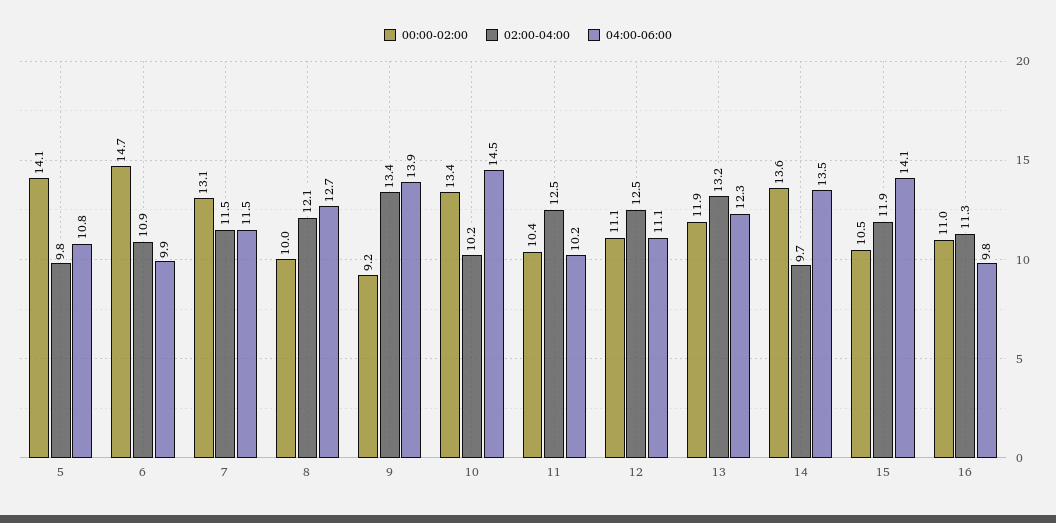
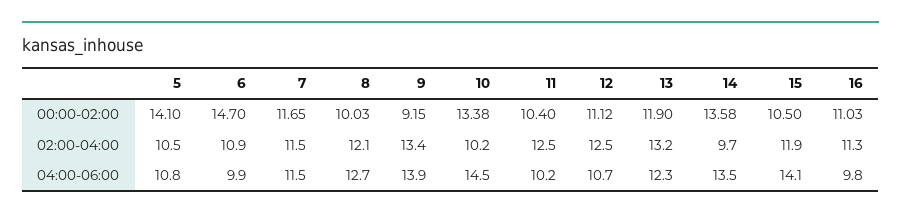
  {
    "00:00-02:00": {
      "5": 14.1,
      "6": 14.7,
-     "7": 13.1,
+     "7": 11.65,
      "8": 10.03,
      "9": 9.15,
      "10": 13.38,
      "11": 10.4,
      "12": 11.12,
      "13": 11.9,
      "14": 13.58,
      "15": 10.5,
      "16": 11.03
    },
    "02:00-04:00": {
-     "5": 9.8,
+     "5": 10.5,
      "6": 10.9,
      "7": 11.5,
      "8": 12.1,
      "9": 13.4,
      "10": 10.2,
      "11": 12.5,
      "12": 12.5,
      "13": 13.2,
      "14": 9.7,
      "15": 11.9,
      "16": 11.3
    },
    "04:00-06:00": {
      "5": 10.8,
      "6": 9.9,
      "7": 11.5,
      "8": 12.7,
      "9": 13.9,
      "10": 14.5,
      "11": 10.2,
-     "12": 11.1,
+     "12": 10.7,
      "13": 12.3,
      "14": 13.5,
      "15": 14.1,
      "16": 9.8
    }
  }

